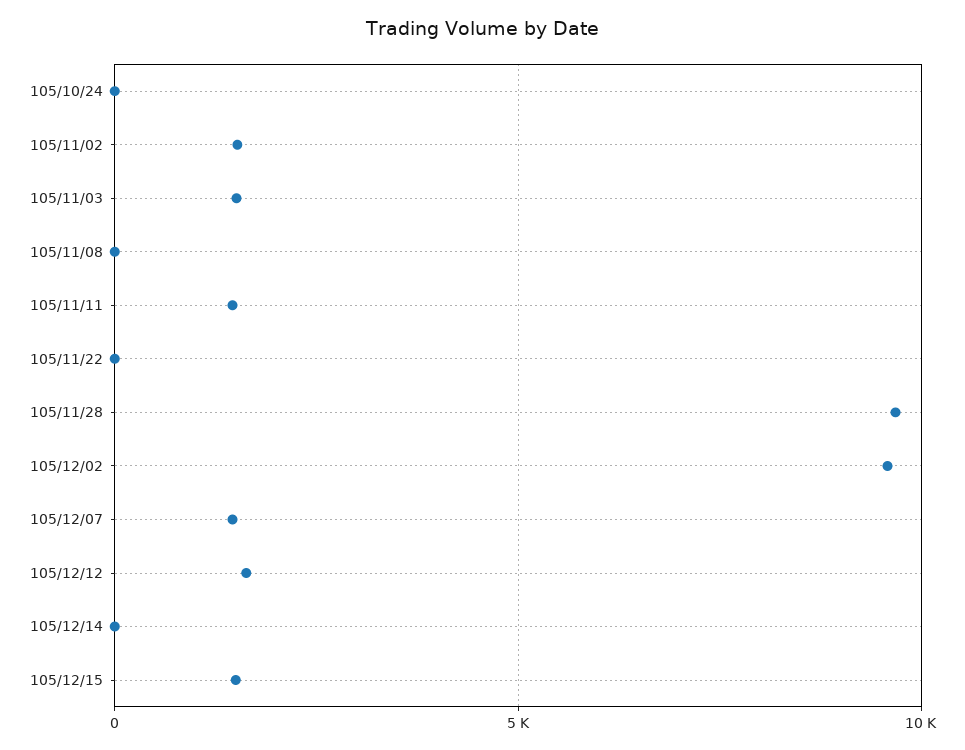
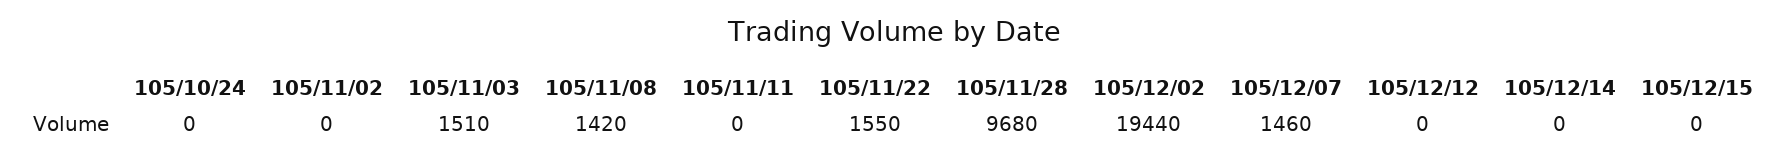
  {
    "105/10/24": 0,
-   "105/11/02": 1500,
+   "105/11/02": 0,
    "105/11/03": 1510,
-   "105/11/08": 0,
+   "105/11/08": 1420,
-   "105/11/11": 1500,
+   "105/11/11": 0,
-   "105/11/22": 0,
+   "105/11/22": 1550,
    "105/11/28": 9680,
-   "105/12/02": 9500,
+   "105/12/02": 19440,
    "105/12/07": 1460,
-   "105/12/12": 1500,
+   "105/12/12": 0,
    "105/12/14": 0,
-   "105/12/15": 1500
+   "105/12/15": 0
  }

